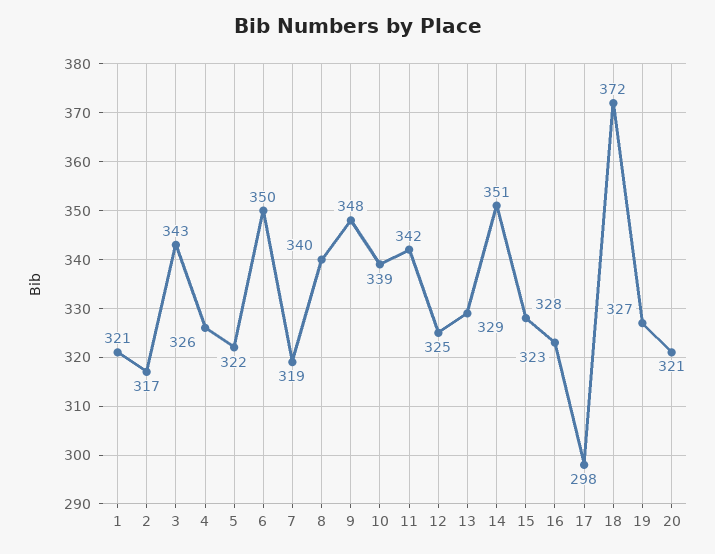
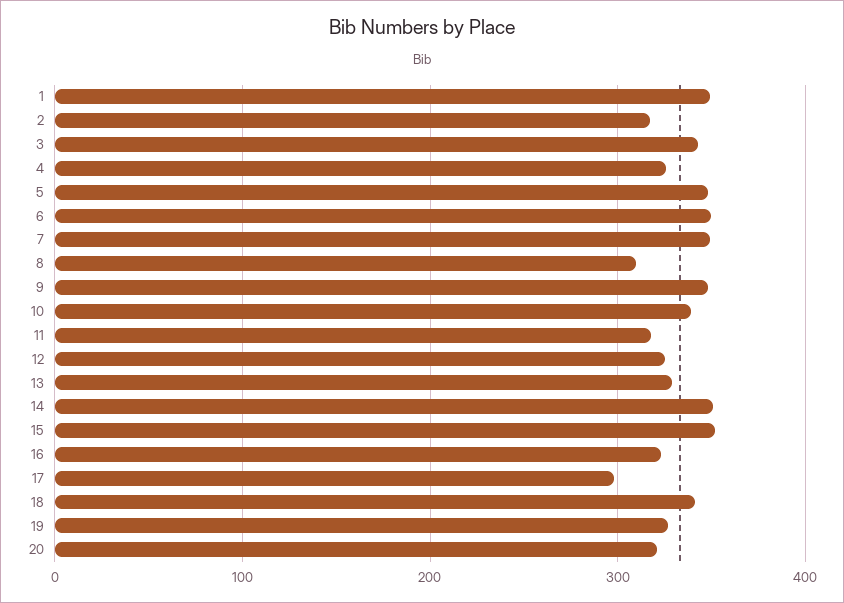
  {
-   "1": 321,
+   "1": 350,
    "2": 317,
    "3": 343,
    "4": 326,
-   "5": 322,
+   "5": 350,
    "6": 350,
-   "7": 319,
+   "7": 350,
-   "8": 340,
+   "8": 310,
    "9": 348,
    "10": 339,
-   "11": 342,
+   "11": 320,
    "12": 325,
    "13": 329,
    "14": 351,
-   "15": 328,
+   "15": 350,
    "16": 323,
    "17": 298,
-   "18": 372,
+   "18": 340,
    "19": 327,
    "20": 321
  }

